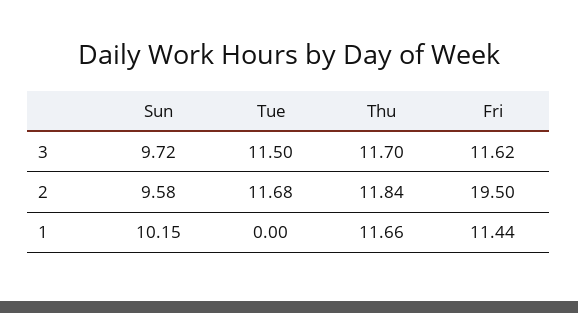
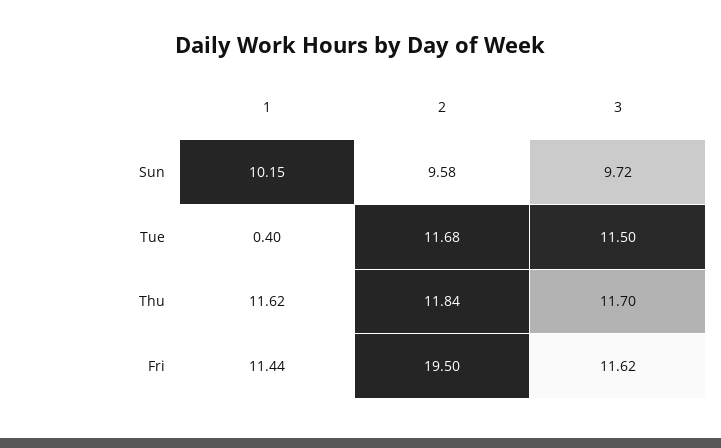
  {
    "Sun": {
      "3": 9.72,
      "2": 9.58,
      "1": 10.15
    },
    "Tue": {
      "3": 11.5,
      "2": 11.68,
-     "1": 0
+     "1": 0.4
    },
    "Thu": {
      "3": 11.7,
      "2": 11.84,
-     "1": 11.66
+     "1": 11.62
    },
    "Fri": {
      "3": 11.62,
      "2": 19.5,
      "1": 11.44
    }
  }

